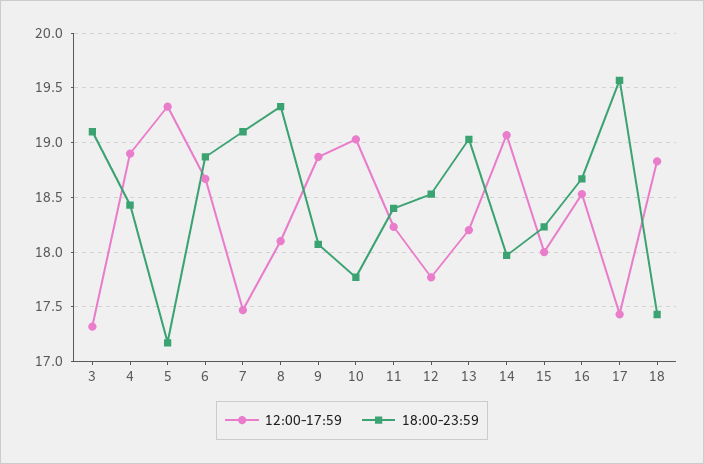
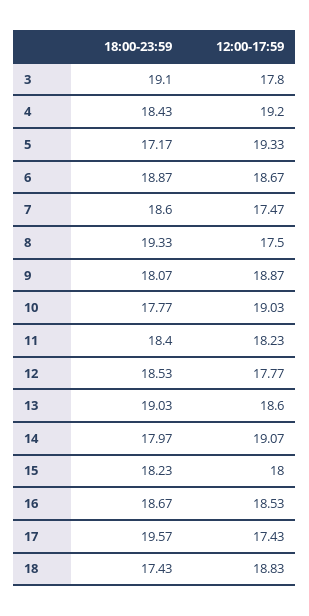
  {
    "12:00-17:59": {
-     "3": 17.3,
+     "3": 17.8,
-     "4": 18.9,
+     "4": 19.2,
      "5": 19.33,
      "6": 18.67,
      "7": 17.47,
-     "8": 18.1,
+     "8": 17.5,
      "9": 18.87,
      "10": 19.03,
      "11": 18.23,
      "12": 17.77,
-     "13": 18.2,
+     "13": 18.6,
      "14": 19.07,
      "15": 18,
      "16": 18.53,
      "17": 17.43,
      "18": 18.83
    },
    "18:00-23:59": {
      "3": 19.1,
      "4": 18.43,
      "5": 17.17,
      "6": 18.87,
-     "7": 19.1,
+     "7": 18.6,
      "8": 19.33,
      "9": 18.07,
      "10": 17.77,
      "11": 18.4,
      "12": 18.53,
      "13": 19.03,
      "14": 17.97,
      "15": 18.23,
      "16": 18.67,
      "17": 19.57,
      "18": 17.43
    }
  }

